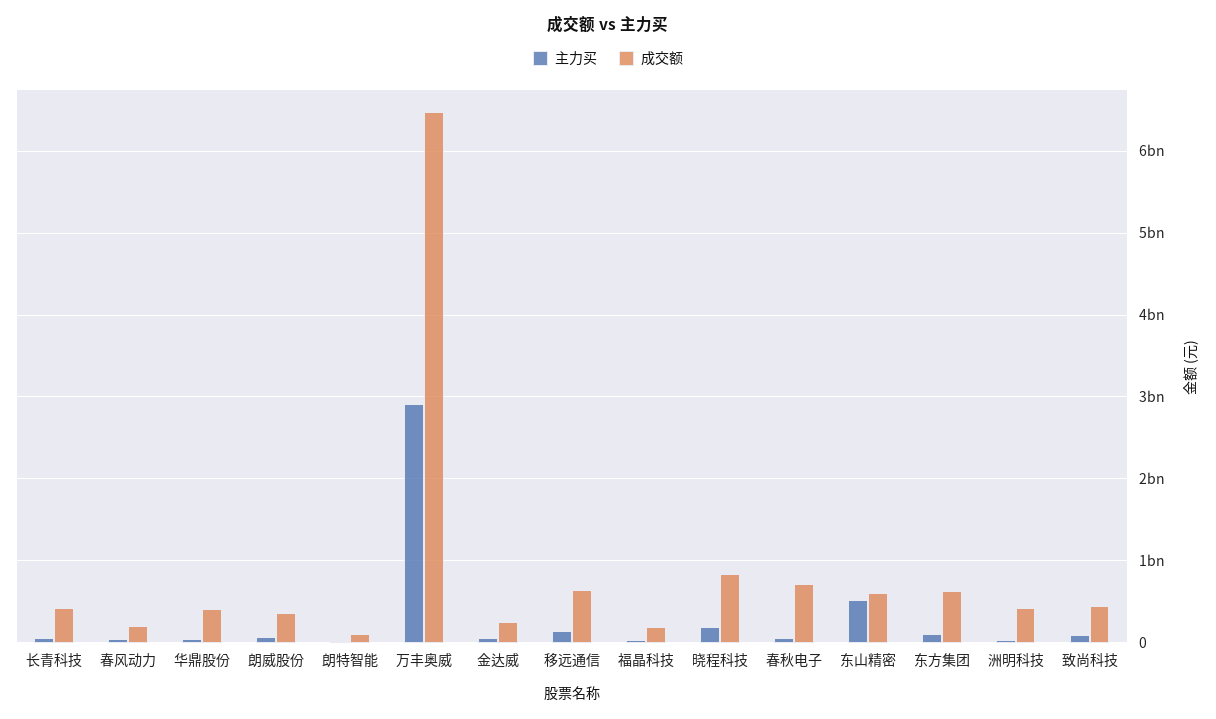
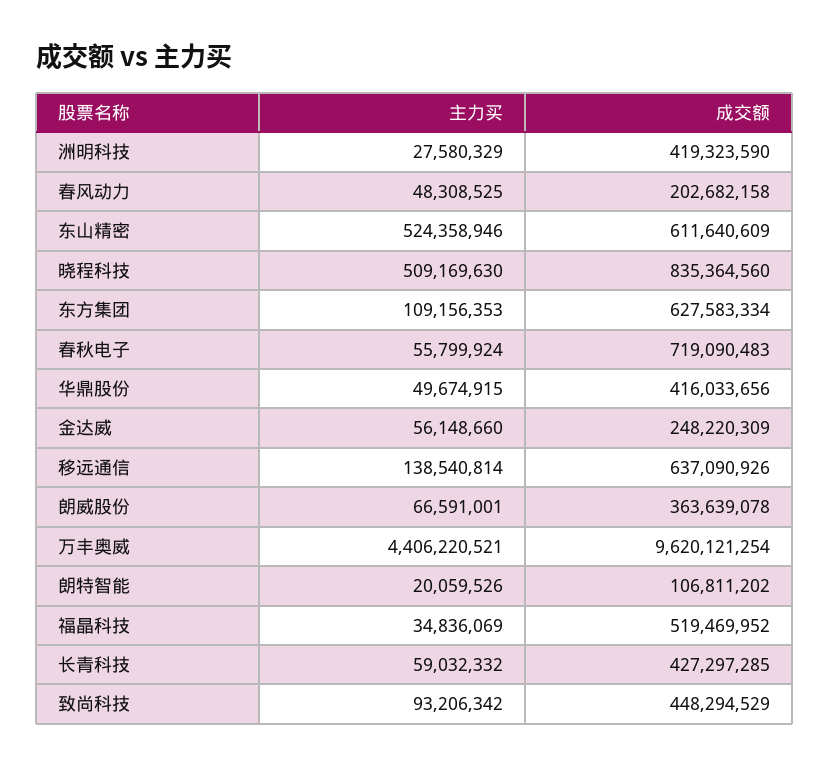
  {
    "主力买": {
      "长青科技": 59032332,
      "春风动力": 48308525,
      "华鼎股份": 49674915,
      "朗威股份": 66591001,
      "朗特智能": 20059526,
-     "万丰奥威": 2900000000,
+     "万丰奥威": 4406220521,
      "金达威": 56148660,
      "移远通信": 138540814,
      "福晶科技": 34836069,
-     "晓程科技": 200000000,
+     "晓程科技": 509169630,
      "春秋电子": 55799924,
      "东山精密": 524358946,
      "东方集团": 109156353,
      "洲明科技": 27580329,
      "致尚科技": 93206342
    },
    "成交额": {
      "长青科技": 427297285,
      "春风动力": 202682158,
      "华鼎股份": 416033656,
      "朗威股份": 363639078,
      "朗特智能": 106811202,
-     "万丰奥威": 6500000000,
+     "万丰奥威": 9620121254,
      "金达威": 248220309,
      "移远通信": 637090926,
-     "福晶科技": 200000000,
+     "福晶科技": 519469952,
      "晓程科技": 835364560,
      "春秋电子": 719090483,
      "东山精密": 611640609,
      "东方集团": 627583334,
      "洲明科技": 419323590,
      "致尚科技": 448294529
    }
  }

